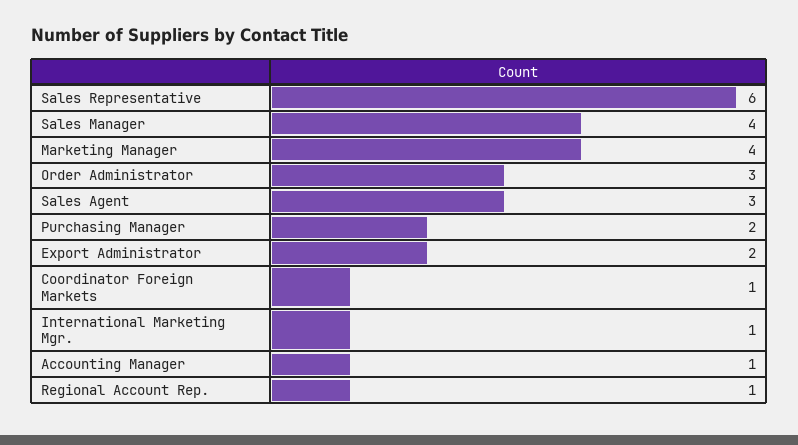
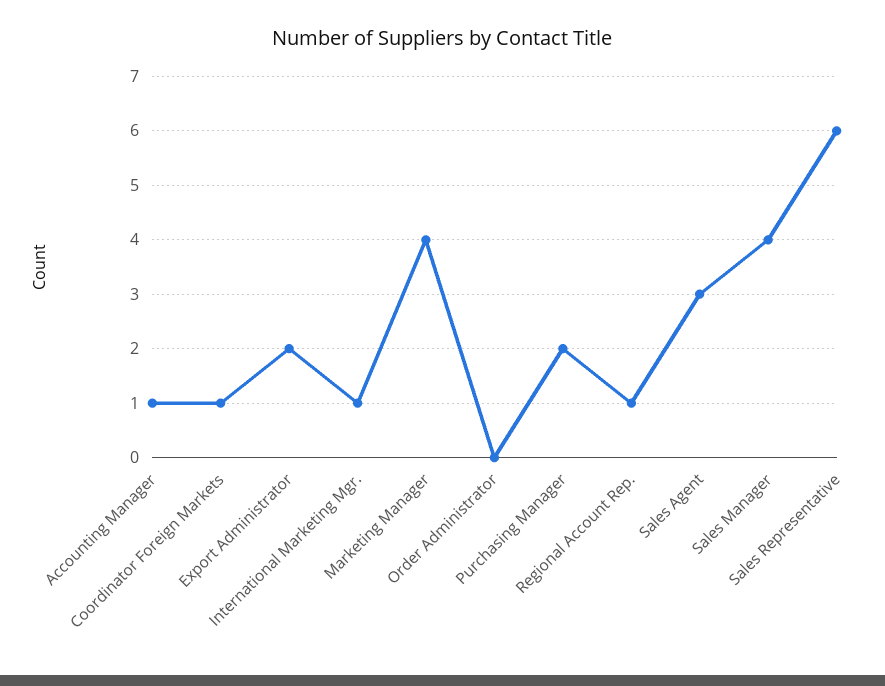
  {
    "Sales Representative": 6,
    "Sales Manager": 4,
    "Marketing Manager": 4,
-   "Order Administrator": 3,
+   "Order Administrator": 0,
    "Sales Agent": 3,
    "Purchasing Manager": 2,
    "Export Administrator": 2,
    "Coordinator Foreign Markets": 1,
    "International Marketing Mgr.": 1,
    "Accounting Manager": 1,
    "Regional Account Rep.": 1
  }

